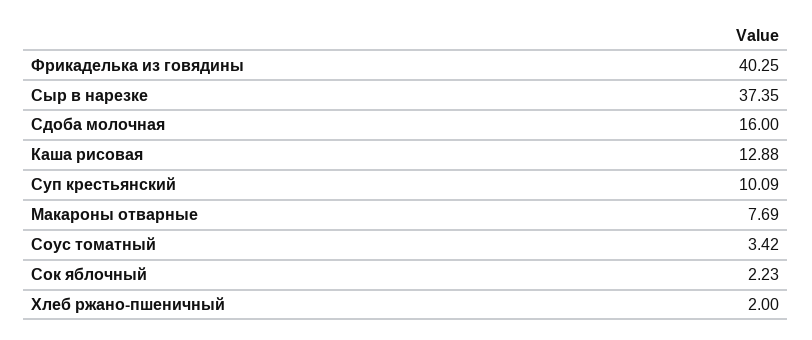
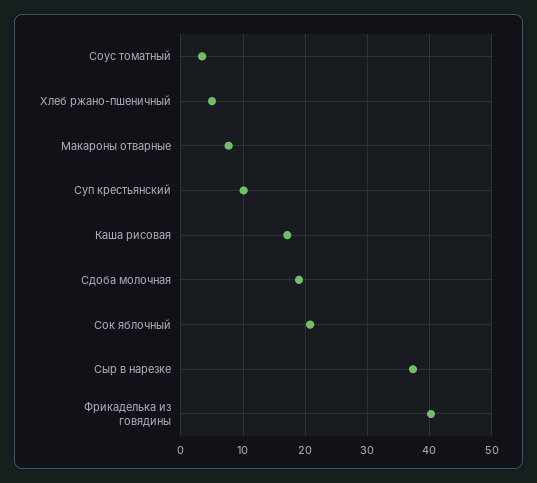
  {
    "Фрикаделька из говядины": 40.25,
    "Сыр в нарезке": 37.35,
-   "Сдоба молочная": 16,
+   "Сдоба молочная": 19,
-   "Каша рисовая": 12.88,
+   "Каша рисовая": 17,
    "Суп крестьянский": 10.09,
    "Макароны отварные": 7.69,
    "Соус томатный": 3.42,
-   "Сок яблочный": 2.23,
+   "Сок яблочный": 21,
-   "Хлеб ржано-пшеничный": 2
+   "Хлеб ржано-пшеничный": 5
  }

